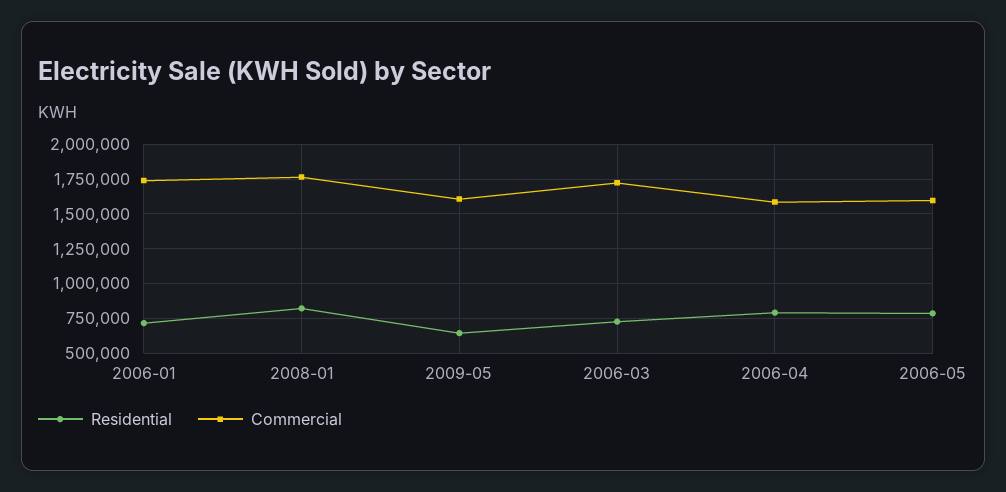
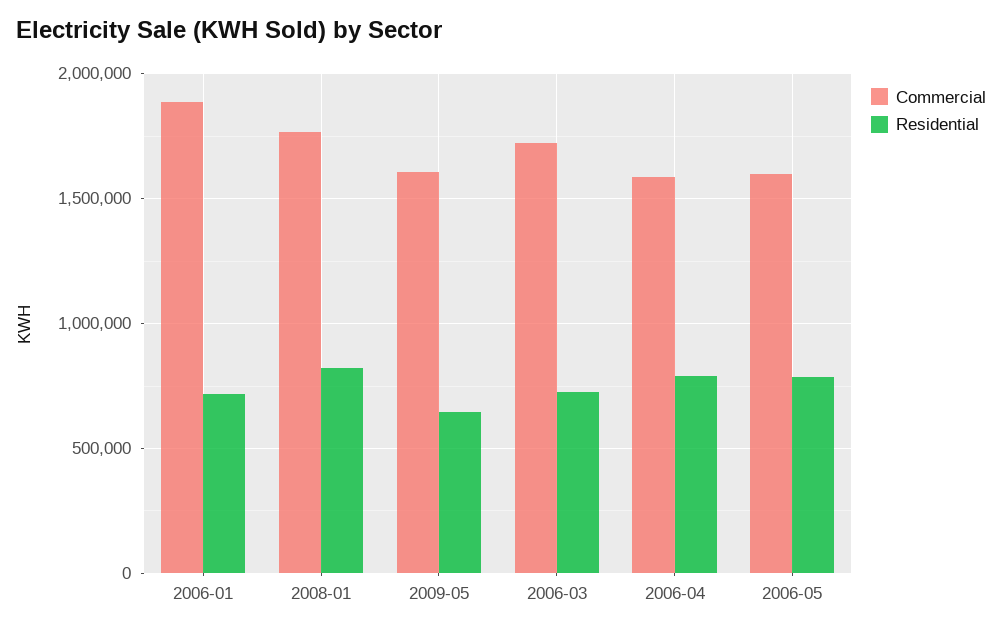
  {
    "Residential": {
      "2006-01": 700000,
      "2008-01": 800000,
      "2009-05": 650000,
      "2006-03": 750000,
      "2006-04": 800000,
      "2006-05": 800000
    },
    "Commercial": {
-     "2006-01": 1750000,
+     "2006-01": 1900000,
      "2008-01": 1750000,
      "2009-05": 1600000,
      "2006-03": 1700000,
      "2006-04": 1600000,
      "2006-05": 1600000
    }
  }

